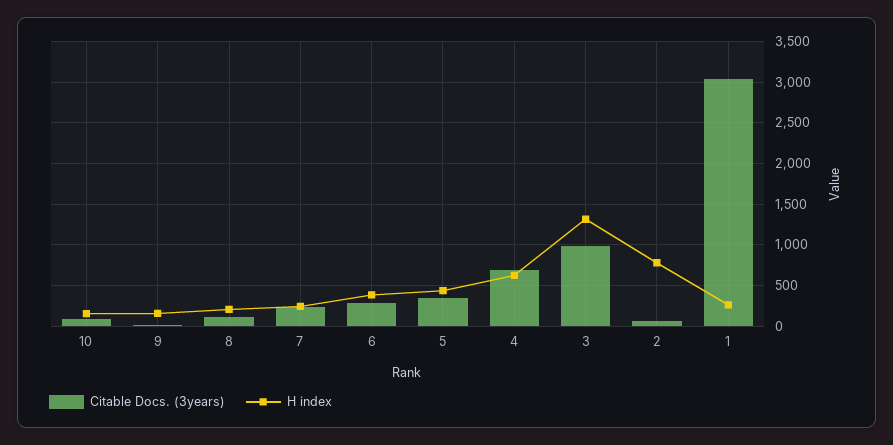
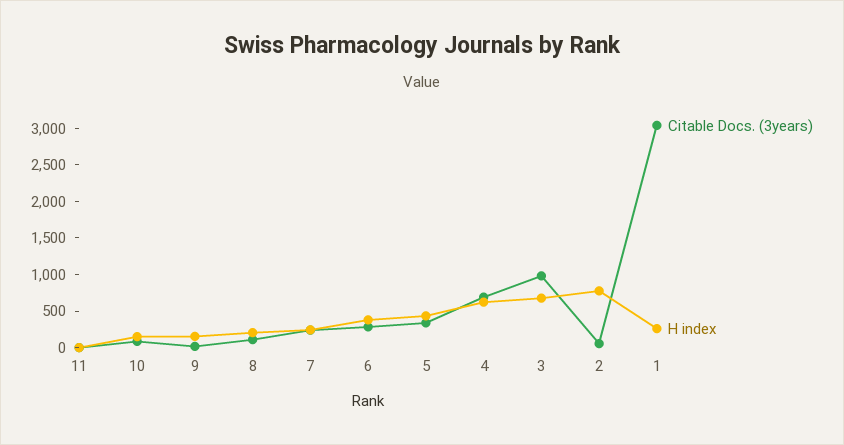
  {
    "Citable Docs. (3years)": {
      "10": 100,
      "9": 0,
      "8": 100,
      "7": 200,
      "6": 300,
      "5": 300,
      "4": 700,
      "3": 1000,
      "2": 100,
-     "1": 3000
+     "1": 3000,
+     "11": 0
    },
    "H index": {
      "10": 200,
      "9": 200,
      "8": 200,
      "7": 200,
      "6": 400,
      "5": 400,
      "4": 600,
-     "3": 1300,
+     "3": 750,
      "2": 800,
-     "1": 300
+     "1": 300,
+     "11": 0
    }
  }

